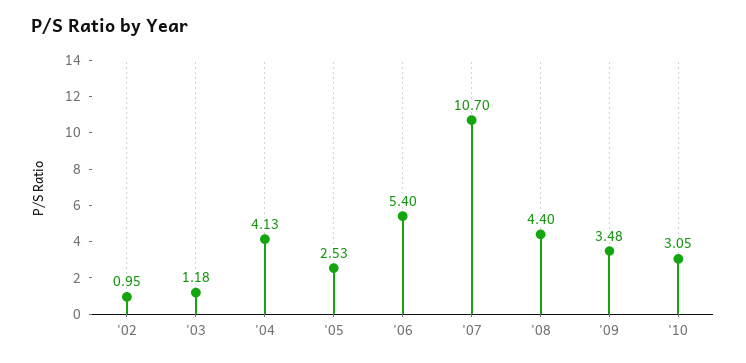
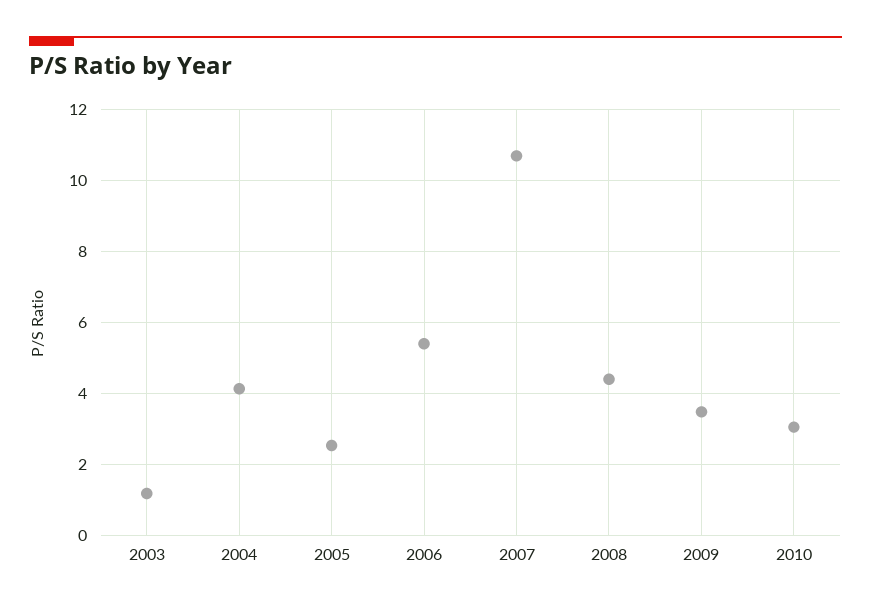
  {
-   "'02": 0.95,
    "'03": 1.18,
    "'04": 4.13,
    "'05": 2.53,
    "'06": 5.4,
    "'07": 10.7,
    "'08": 4.4,
    "'09": 3.48,
    "'10": 3.05
  }

